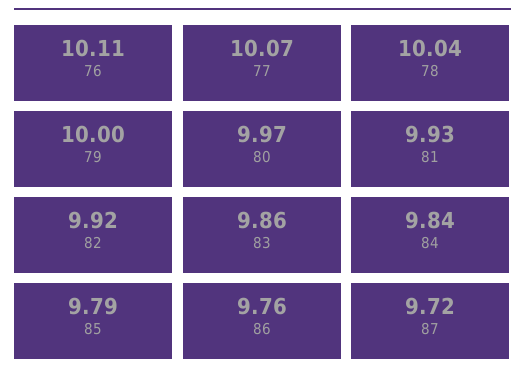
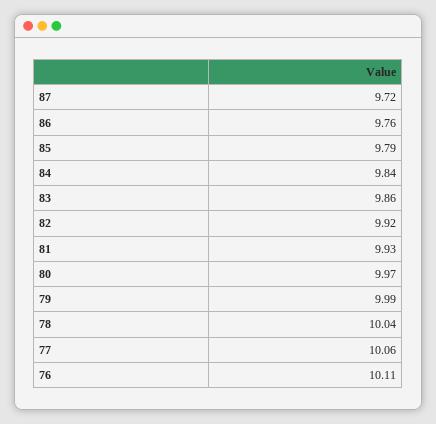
  {
    "76": 10.11,
-   "77": 10.07,
+   "77": 10.06,
    "78": 10.04,
-   "79": 10,
+   "79": 9.99,
    "80": 9.97,
    "81": 9.93,
    "82": 9.92,
    "83": 9.86,
    "84": 9.84,
    "85": 9.79,
    "86": 9.76,
    "87": 9.72
  }

